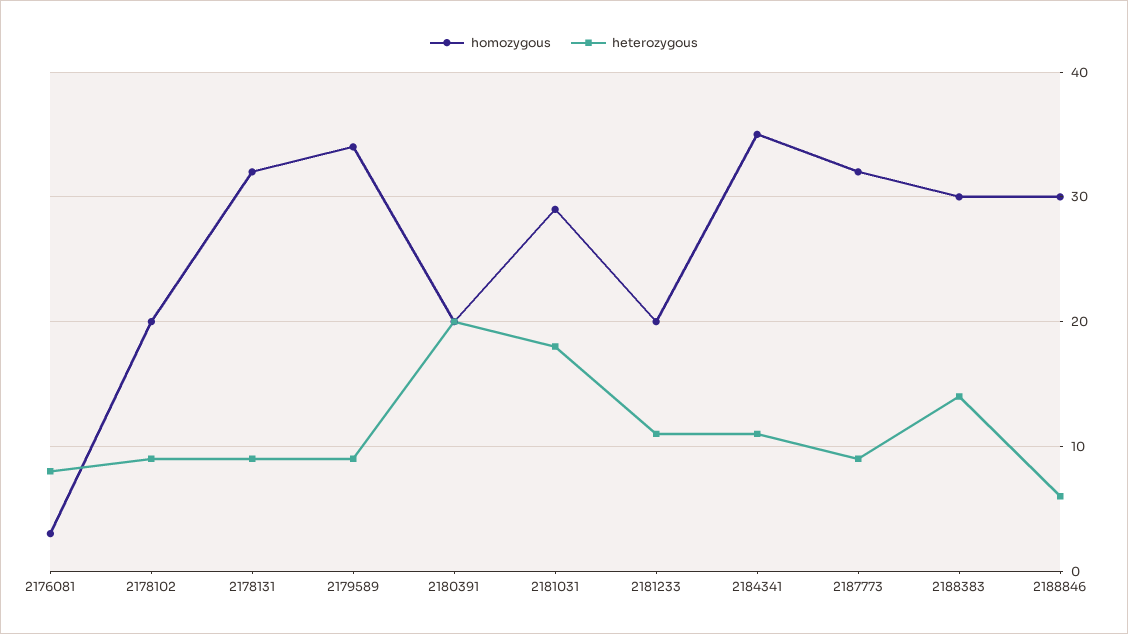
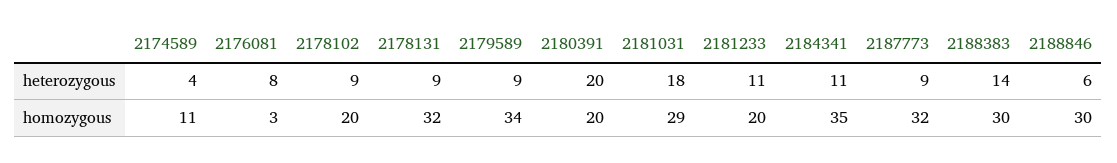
  {
    "homozygous": {
      "2176081": 3,
      "2178102": 20,
      "2178131": 32,
      "2179589": 34,
      "2180391": 20,
      "2181031": 29,
      "2181233": 20,
      "2184341": 35,
      "2187773": 32,
      "2188383": 30,
-     "2188846": 30
+     "2188846": 30,
+     "2174589": 11
    },
    "heterozygous": {
      "2176081": 8,
      "2178102": 9,
      "2178131": 9,
      "2179589": 9,
      "2180391": 20,
      "2181031": 18,
      "2181233": 11,
      "2184341": 11,
      "2187773": 9,
      "2188383": 14,
-     "2188846": 6
+     "2188846": 6,
+     "2174589": 4
    }
  }

